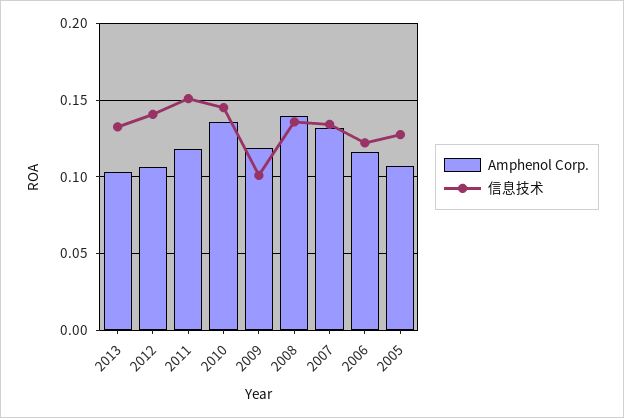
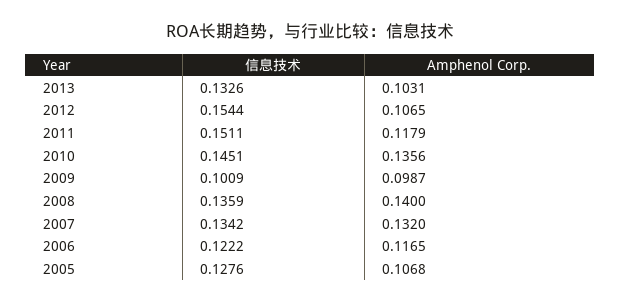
  {
    "Amphenol Corp.": {
      "2013": 0.1031,
      "2012": 0.1065,
      "2011": 0.1179,
      "2010": 0.1356,
-     "2009": 0.12,
+     "2009": 0.0987,
      "2008": 0.14,
      "2007": 0.132,
      "2006": 0.1165,
      "2005": 0.1068
    },
    "信息技术": {
      "2013": 0.1326,
-     "2012": 0.14,
+     "2012": 0.1544,
      "2011": 0.1511,
      "2010": 0.1451,
      "2009": 0.1009,
      "2008": 0.1359,
      "2007": 0.1342,
      "2006": 0.1222,
      "2005": 0.1276
    }
  }

